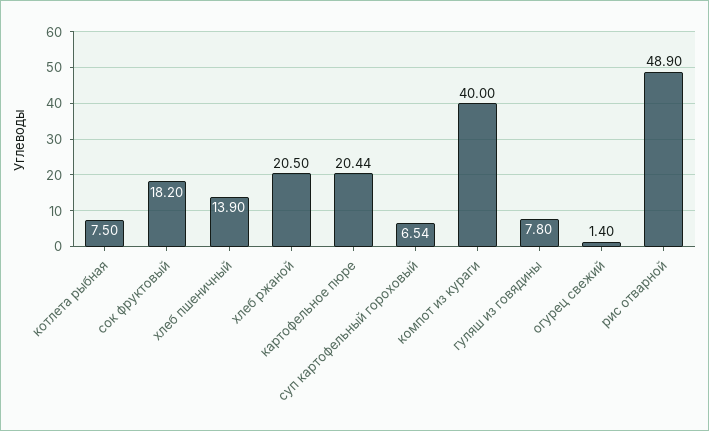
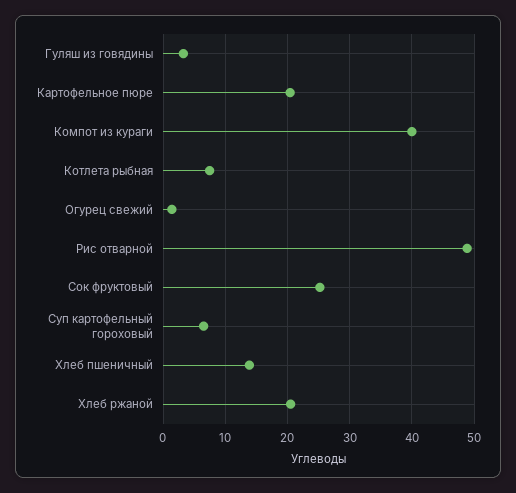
  {
    "котлета рыбная": 7.5,
-   "сок фруктовый": 18.2,
+   "сок фруктовый": 25,
    "хлеб пшеничный": 13.9,
    "хлеб ржаной": 20.5,
    "картофельное пюре": 20.44,
    "суп картофельный гороховый": 6.54,
    "компот из кураги": 40,
-   "гуляш из говядины": 7.8,
+   "гуляш из говядины": 3,
    "огурец свежий": 1.4,
    "рис отварной": 48.9
  }

